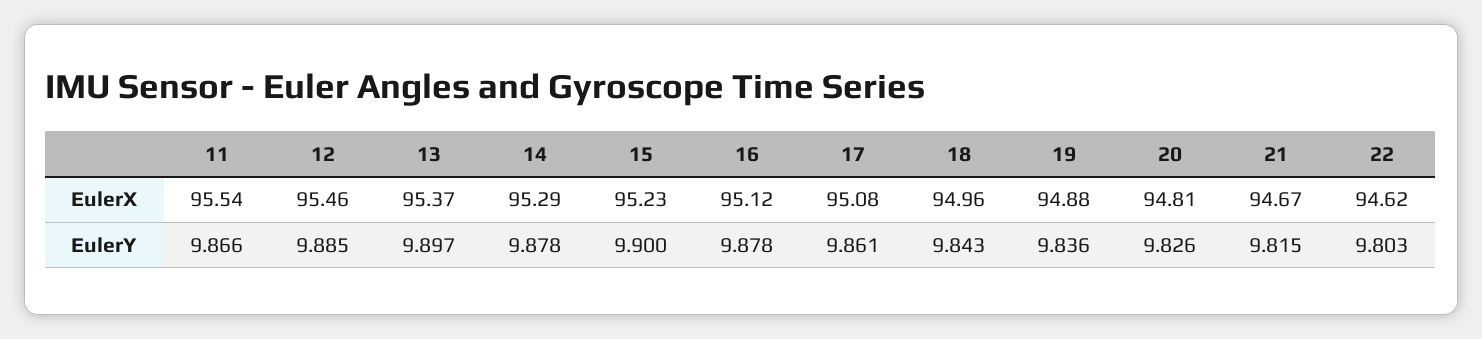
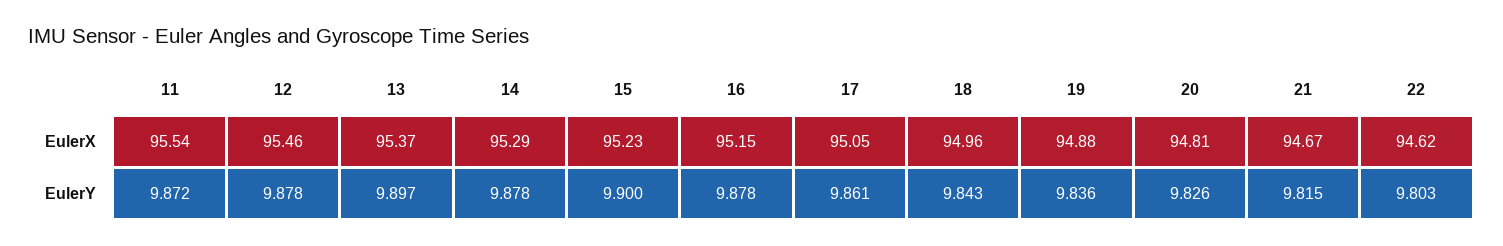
  {
    "11": {
      "EulerX": 95.54,
-     "EulerY": 9.866
+     "EulerY": 9.872
    },
    "12": {
      "EulerX": 95.46,
-     "EulerY": 9.885
+     "EulerY": 9.878
    },
    "13": {
      "EulerX": 95.37,
      "EulerY": 9.897
    },
    "14": {
      "EulerX": 95.29,
      "EulerY": 9.878
    },
    "15": {
      "EulerX": 95.23,
      "EulerY": 9.9
    },
    "16": {
-     "EulerX": 95.12,
+     "EulerX": 95.15,
      "EulerY": 9.878
    },
    "17": {
-     "EulerX": 95.08,
+     "EulerX": 95.05,
      "EulerY": 9.861
    },
    "18": {
      "EulerX": 94.96,
      "EulerY": 9.843
    },
    "19": {
      "EulerX": 94.88,
      "EulerY": 9.836
    },
    "20": {
      "EulerX": 94.81,
      "EulerY": 9.826
    },
    "21": {
      "EulerX": 94.67,
      "EulerY": 9.815
    },
    "22": {
      "EulerX": 94.62,
      "EulerY": 9.803
    }
  }

